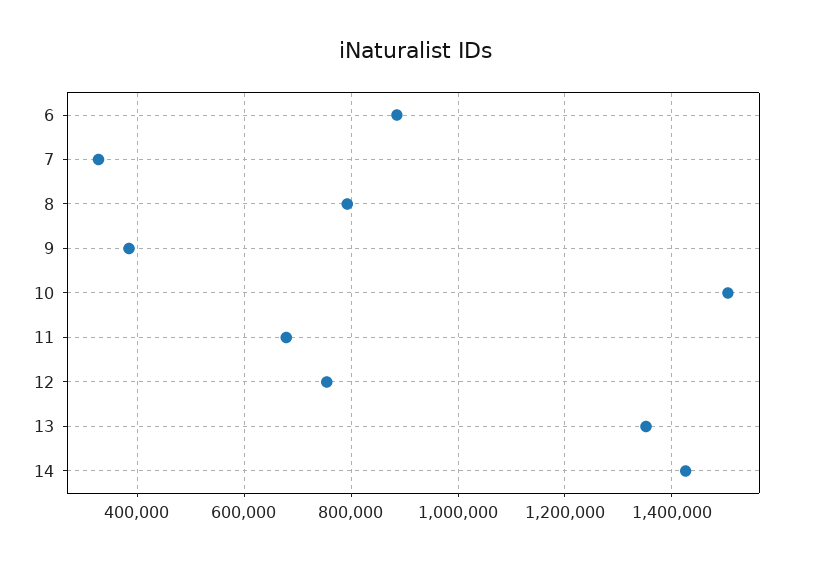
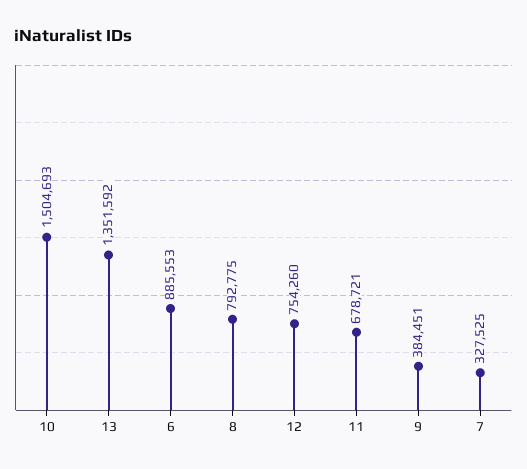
  {
    "6": 885553,
    "7": 327525,
    "8": 792775,
    "9": 384451,
    "10": 1504693,
    "11": 678721,
    "12": 754260,
-   "13": 1351592,
+   "13": 1351592
-   "14": 1420000
  }

